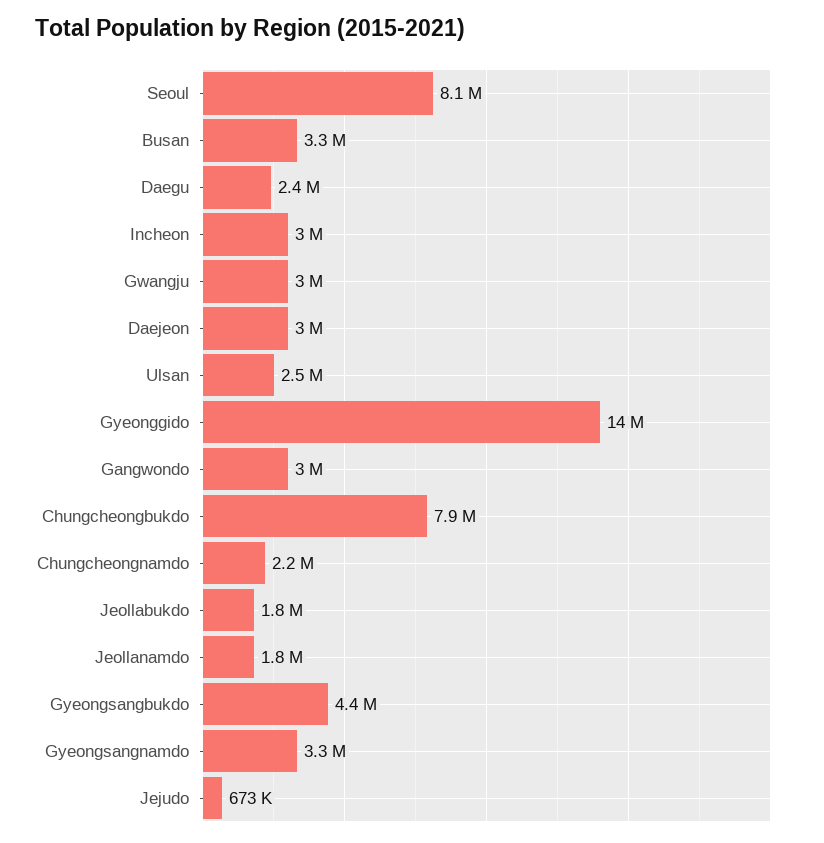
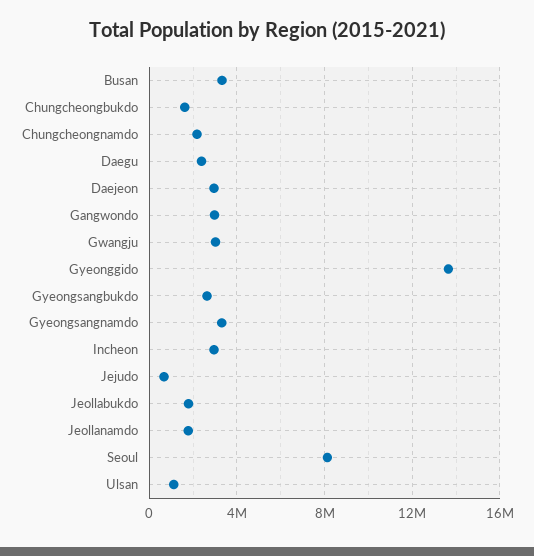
  {
    "Seoul": 8100000,
    "Busan": 3300000,
    "Daegu": 2400000,
    "Incheon": 3000000,
    "Gwangju": 3000000,
    "Daejeon": 3000000,
-   "Ulsan": 2500000,
+   "Ulsan": 1000000,
    "Gyeonggido": 14000000,
    "Gangwondo": 3000000,
-   "Chungcheongbukdo": 7900000,
+   "Chungcheongbukdo": 1500000,
    "Chungcheongnamdo": 2200000,
    "Jeollabukdo": 1800000,
    "Jeollanamdo": 1800000,
-   "Gyeongsangbukdo": 4400000,
+   "Gyeongsangbukdo": 2500000,
    "Gyeongsangnamdo": 3300000,
    "Jejudo": 673000
  }

